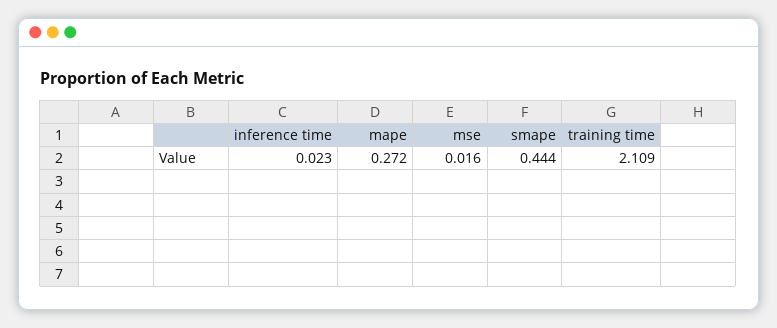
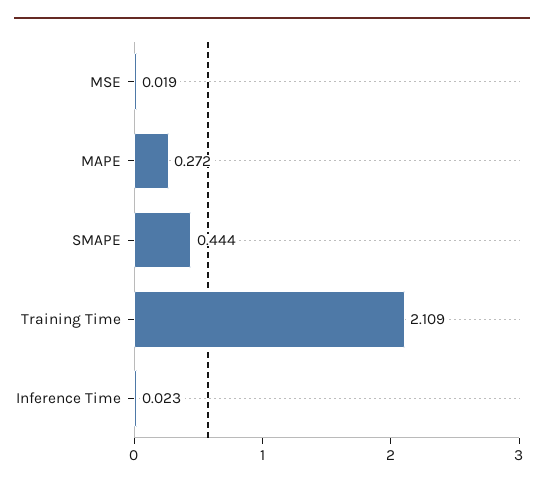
  {
    "inference time": 0.023,
    "mape": 0.272,
-   "mse": 0.016,
+   "mse": 0.019,
    "smape": 0.444,
    "training time": 2.109
  }

